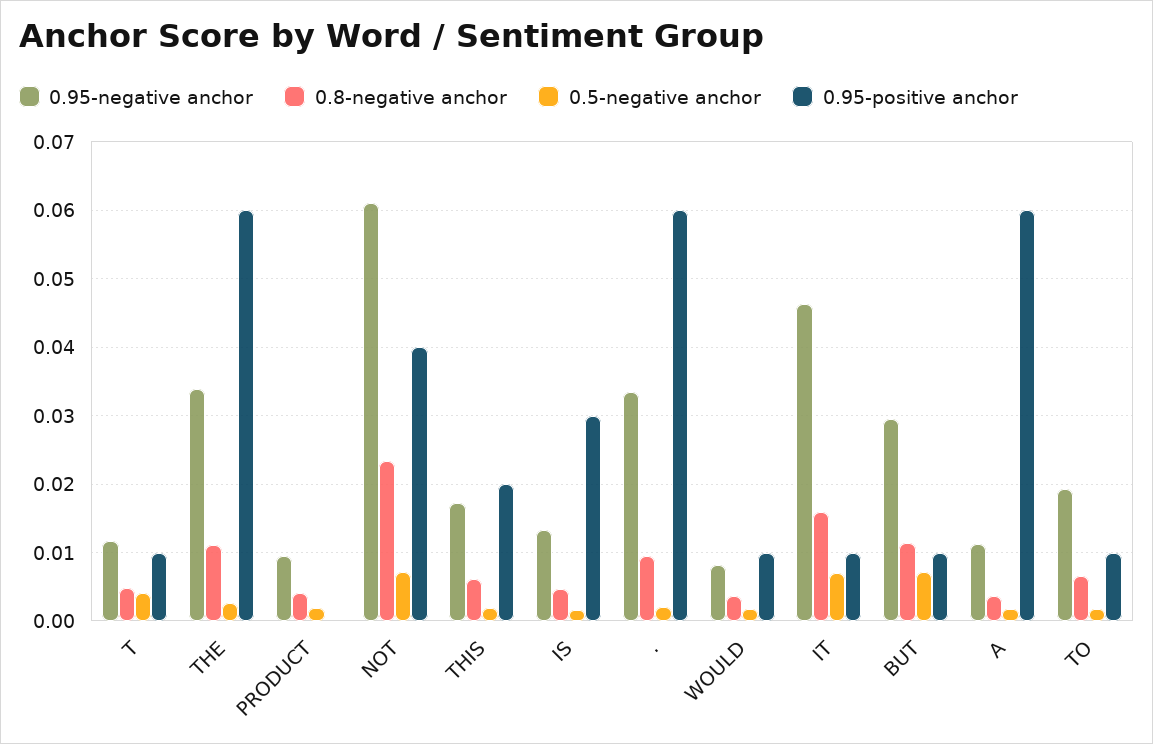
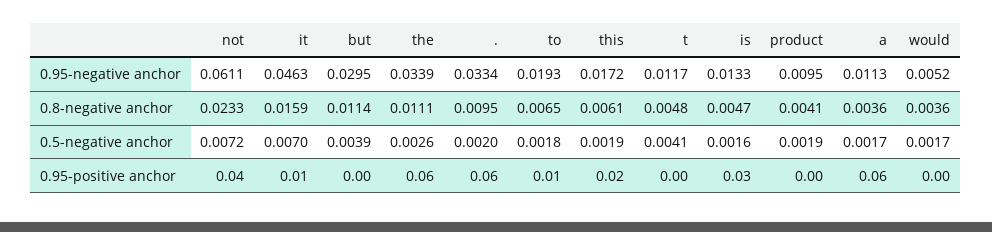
  {
    "0.95-negative anchor": {
      "T": 0.0117,
      "THE": 0.0339,
      "PRODUCT": 0.0095,
      "NOT": 0.0611,
      "THIS": 0.0172,
      "IS": 0.0133,
      ".": 0.0334,
-     "WOULD": 0.008,
+     "WOULD": 0.0052,
      "IT": 0.0463,
      "BUT": 0.0295,
      "A": 0.0113,
      "TO": 0.0193
    },
    "0.8-negative anchor": {
      "T": 0.0048,
      "THE": 0.0111,
      "PRODUCT": 0.0041,
      "NOT": 0.0233,
      "THIS": 0.0061,
      "IS": 0.0047,
      ".": 0.0095,
      "WOULD": 0.0036,
      "IT": 0.0159,
      "BUT": 0.0114,
      "A": 0.0036,
      "TO": 0.0065
    },
    "0.5-negative anchor": {
      "T": 0.0041,
      "THE": 0.0026,
      "PRODUCT": 0.0019,
      "NOT": 0.0072,
      "THIS": 0.0019,
      "IS": 0.0016,
      ".": 0.002,
      "WOULD": 0.0017,
      "IT": 0.007,
-     "BUT": 0.007,
+     "BUT": 0.0039,
      "A": 0.0017,
      "TO": 0.0018
    },
    "0.95-positive anchor": {
-     "T": 0.01,
+     "T": 0,
      "THE": 0.06,
      "PRODUCT": 0,
      "NOT": 0.04,
      "THIS": 0.02,
      "IS": 0.03,
      ".": 0.06,
-     "WOULD": 0.01,
+     "WOULD": 0,
      "IT": 0.01,
-     "BUT": 0.01,
+     "BUT": 0,
      "A": 0.06,
      "TO": 0.01
    }
  }

